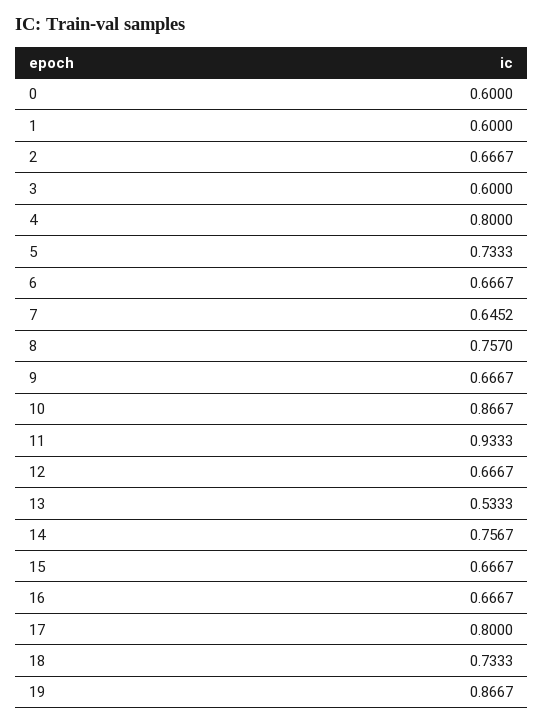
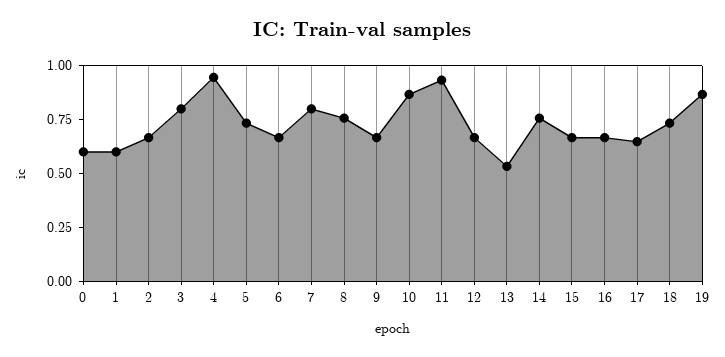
  {
    "0": 0.6,
    "1": 0.6,
    "2": 0.6667,
-   "3": 0.6,
+   "3": 0.8,
-   "4": 0.8,
+   "4": 0.95,
    "5": 0.7333,
    "6": 0.6667,
-   "7": 0.6452,
+   "7": 0.8,
    "8": 0.757,
    "9": 0.6667,
    "10": 0.8667,
    "11": 0.9333,
    "12": 0.6667,
    "13": 0.5333,
    "14": 0.7567,
    "15": 0.6667,
    "16": 0.6667,
-   "17": 0.8,
+   "17": 0.65,
    "18": 0.7333,
    "19": 0.8667
  }

